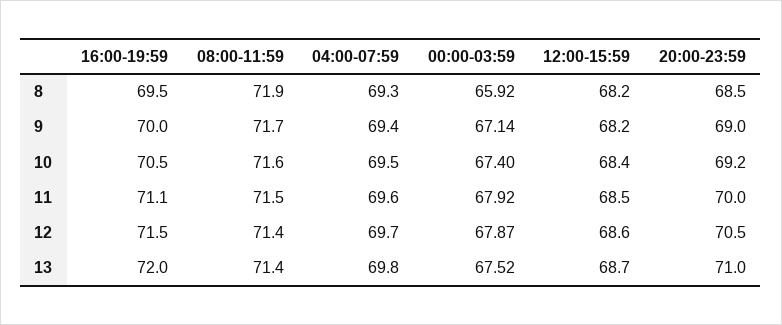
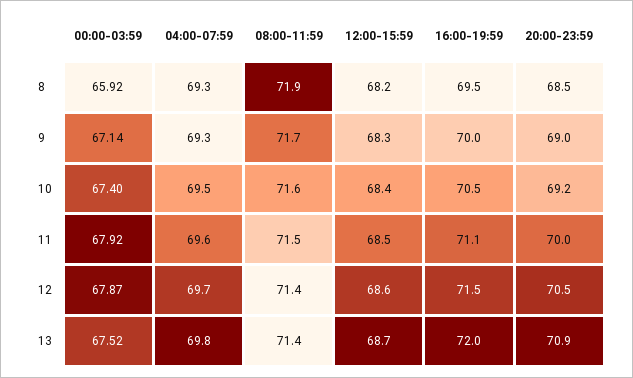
  {
    "16:00-19:59": {
      "8": 69.5,
      "9": 70,
      "10": 70.5,
      "11": 71.1,
      "12": 71.5,
      "13": 72
    },
    "08:00-11:59": {
      "8": 71.9,
      "9": 71.7,
      "10": 71.6,
      "11": 71.5,
      "12": 71.4,
      "13": 71.4
    },
    "04:00-07:59": {
      "8": 69.3,
-     "9": 69.4,
+     "9": 69.3,
      "10": 69.5,
      "11": 69.6,
      "12": 69.7,
      "13": 69.8
    },
    "00:00-03:59": {
      "8": 65.92,
      "9": 67.14,
      "10": 67.4,
      "11": 67.92,
      "12": 67.87,
      "13": 67.52
    },
    "12:00-15:59": {
      "8": 68.2,
-     "9": 68.2,
+     "9": 68.3,
      "10": 68.4,
      "11": 68.5,
      "12": 68.6,
      "13": 68.7
    },
    "20:00-23:59": {
      "8": 68.5,
      "9": 69,
      "10": 69.2,
      "11": 70,
      "12": 70.5,
-     "13": 71
+     "13": 70.9
    }
  }

